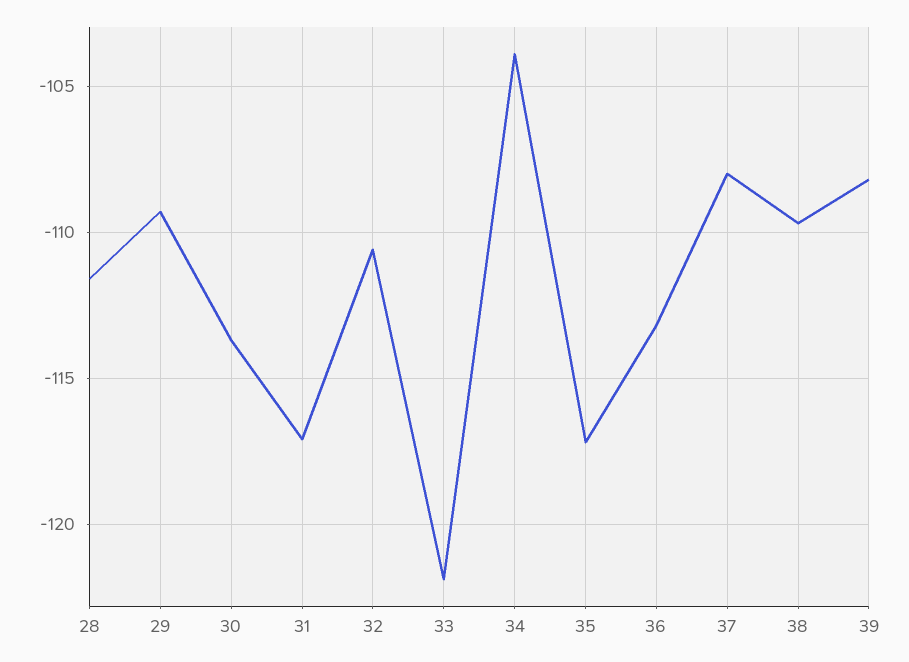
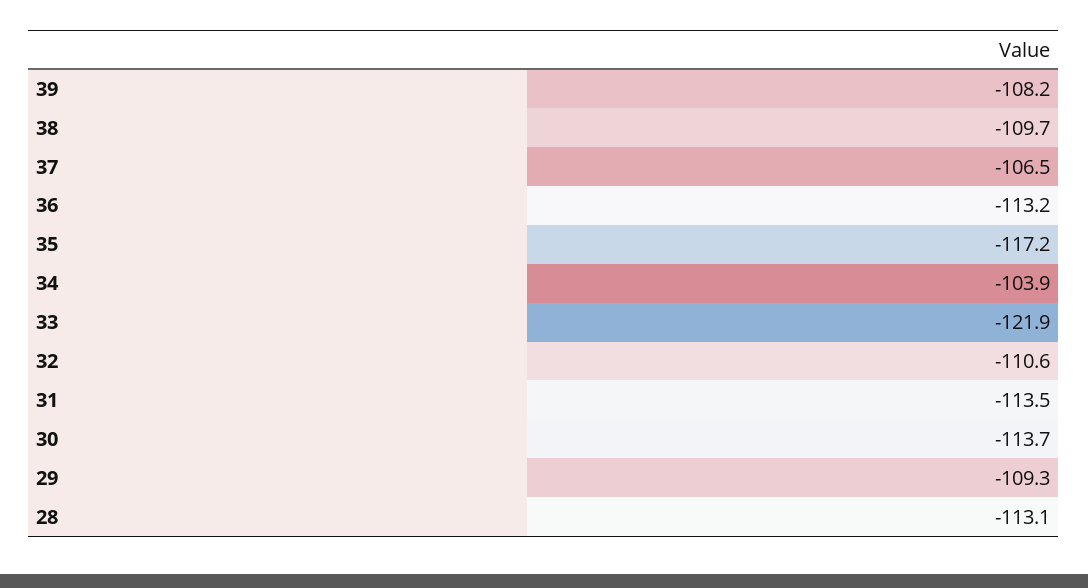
  {
-   "28": -111.5,
+   "28": -113.1,
    "29": -109.3,
    "30": -113.7,
-   "31": -117,
+   "31": -113.5,
    "32": -110.6,
    "33": -121.9,
    "34": -103.9,
    "35": -117.2,
    "36": -113.2,
-   "37": -108,
+   "37": -106.5,
    "38": -109.7,
    "39": -108.2
  }

